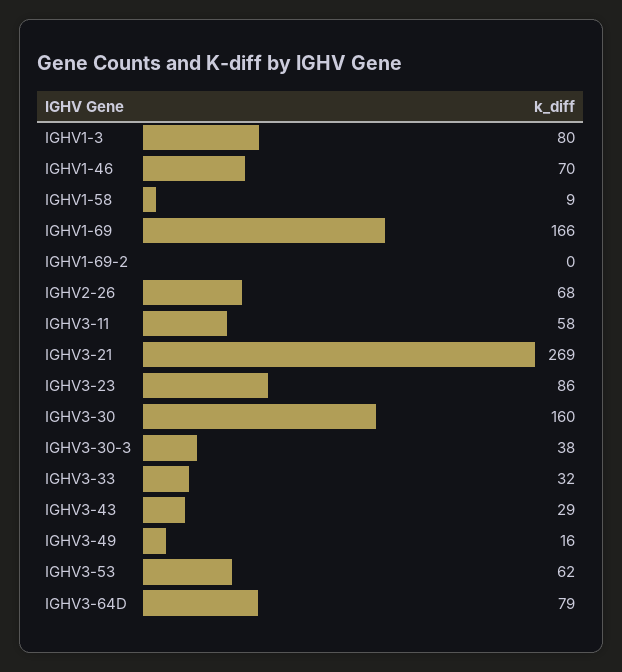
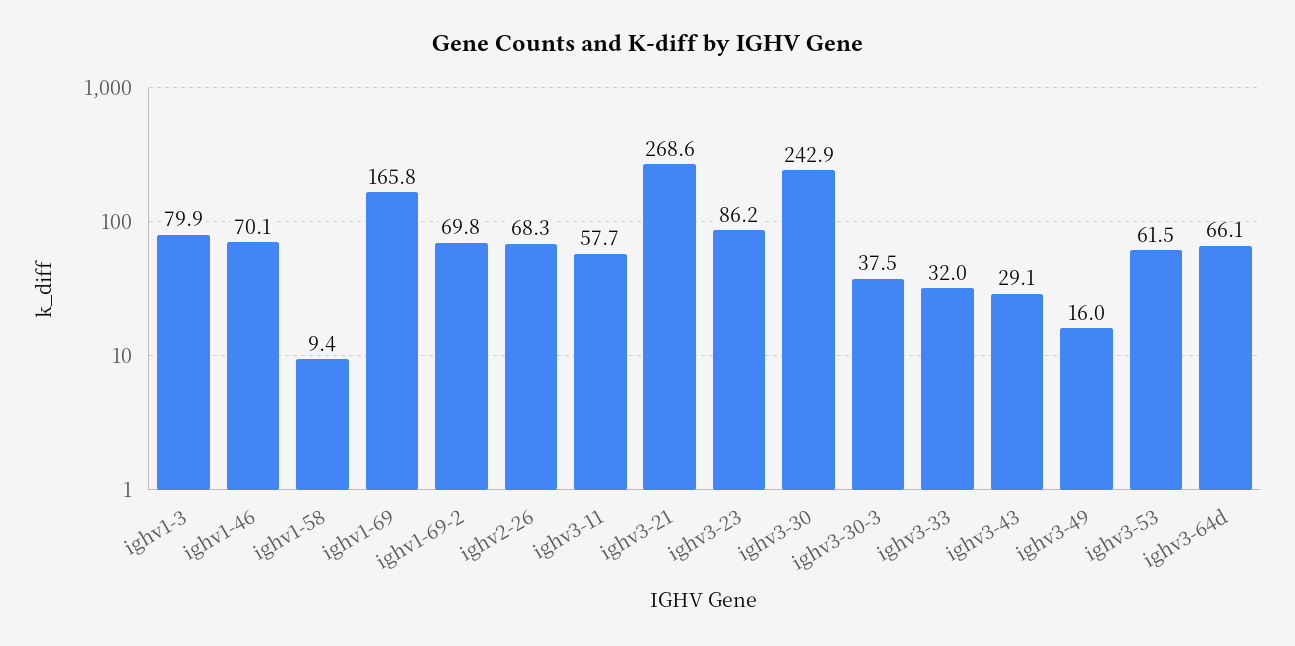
  {
    "IGHV1-3": 79.9,
    "IGHV1-46": 70.1,
    "IGHV1-58": 9.4,
    "IGHV1-69": 165.8,
-   "IGHV1-69-2": 0,
+   "IGHV1-69-2": 69.8,
    "IGHV2-26": 68.3,
    "IGHV3-11": 57.7,
    "IGHV3-21": 268.6,
    "IGHV3-23": 86.2,
-   "IGHV3-30": 160,
+   "IGHV3-30": 242.9,
    "IGHV3-30-3": 37.5,
    "IGHV3-33": 32,
    "IGHV3-43": 29.1,
    "IGHV3-49": 16,
    "IGHV3-53": 61.5,
-   "IGHV3-64D": 79
+   "IGHV3-64D": 66.1
  }

